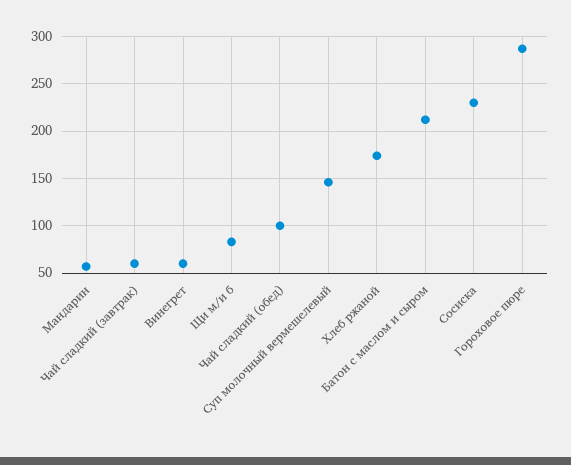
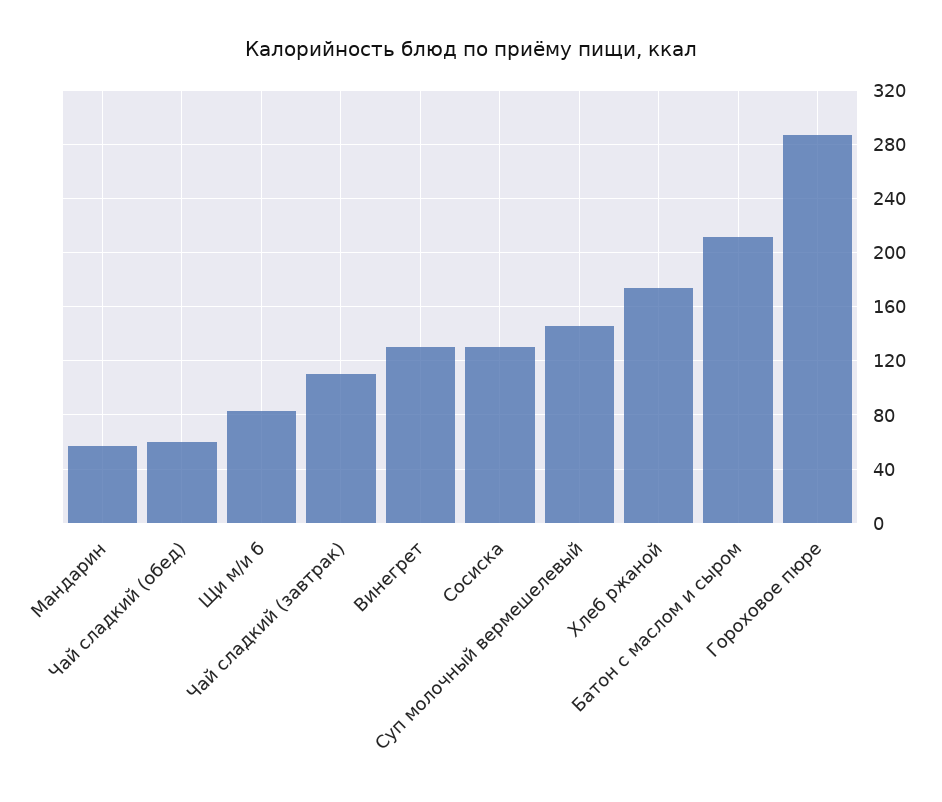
  {
    "Мандарин": 55,
-   "Чай сладкий (завтрак)": 60,
+   "Чай сладкий (завтрак)": 110,
-   "Винегрет": 60,
+   "Винегрет": 130,
    "Щи м/и б": 85,
-   "Чай сладкий (обед)": 100,
+   "Чай сладкий (обед)": 60,
    "Суп молочный вермешелевый": 145,
    "Хлеб ржаной": 175,
    "Батон с маслом и сыром": 210,
-   "Сосиска": 230,
+   "Сосиска": 130,
    "Гороховое пюре": 285
  }

